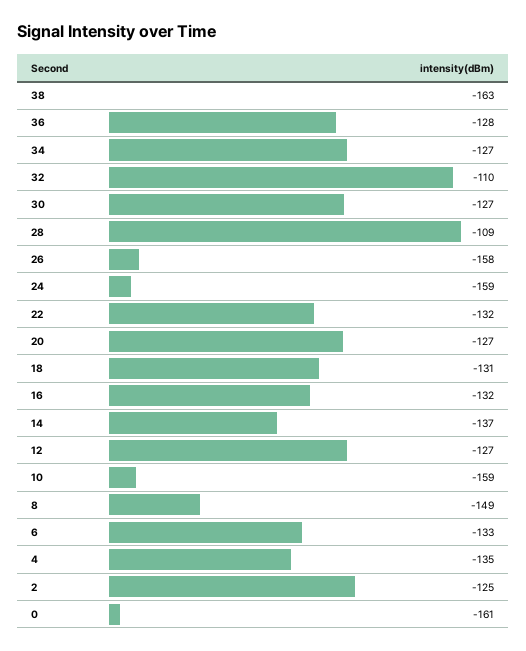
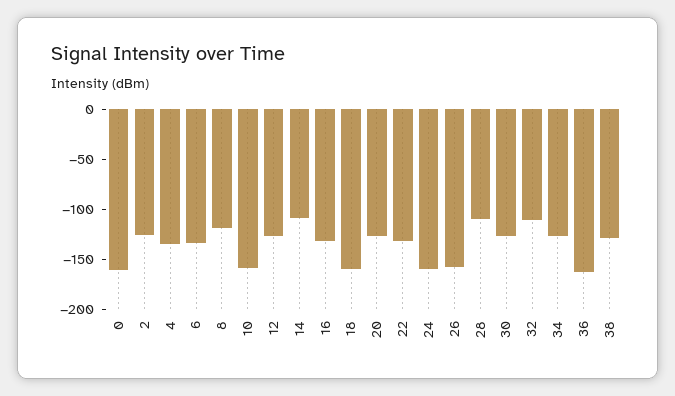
  {
-   "38": -163,
+   "38": -130,
-   "36": -128,
+   "36": -160,
    "34": -127,
    "32": -110,
    "30": -127,
    "28": -109,
    "26": -158,
    "24": -159,
    "22": -132,
    "20": -127,
-   "18": -131,
+   "18": -160,
    "16": -132,
-   "14": -137,
+   "14": -110,
    "12": -127,
    "10": -159,
-   "8": -149,
+   "8": -120,
    "6": -133,
    "4": -135,
    "2": -125,
    "0": -161
  }

